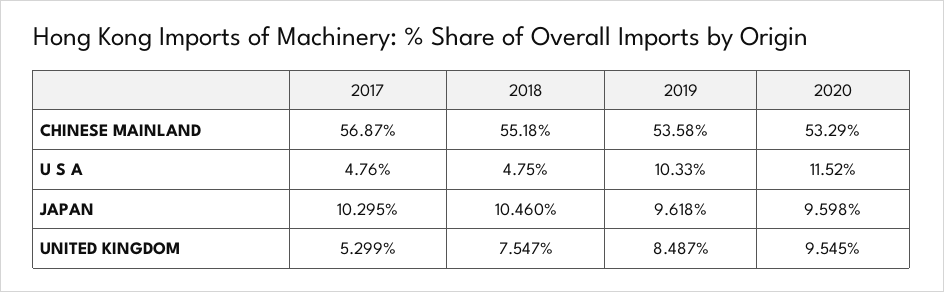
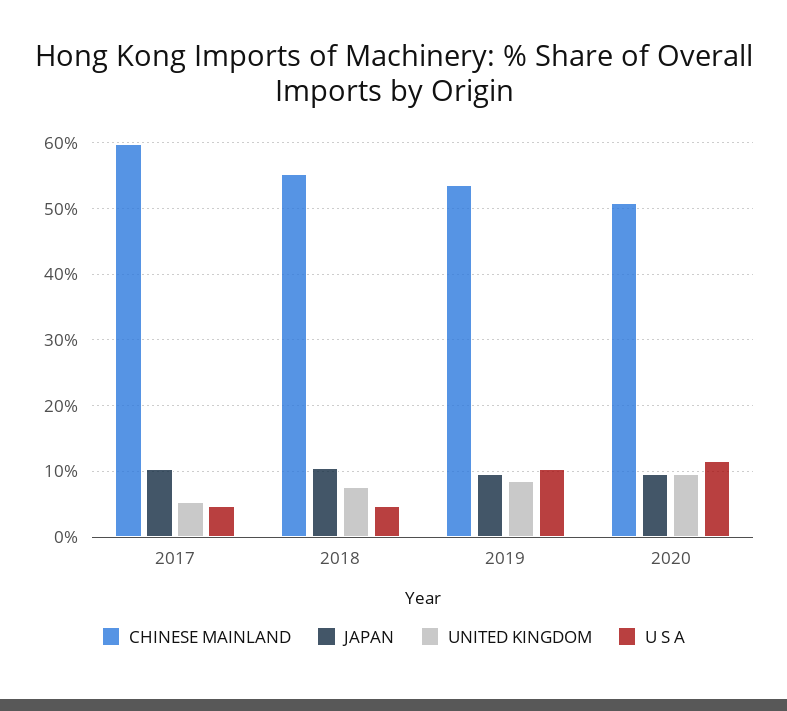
  {
    "CHINESE MAINLAND": {
-     "2017": 56.87,
+     "2017": 60,
      "2018": 55.18,
      "2019": 53.58,
-     "2020": 53.29
+     "2020": 51
    },
    "U S A": {
      "2017": 4.76,
      "2018": 4.75,
      "2019": 10.33,
      "2020": 11.52
    },
    "JAPAN": {
      "2017": 10.295,
      "2018": 10.46,
      "2019": 9.618,
      "2020": 9.598
    },
    "UNITED KINGDOM": {
      "2017": 5.299,
      "2018": 7.547,
      "2019": 8.487,
      "2020": 9.545
    }
  }

